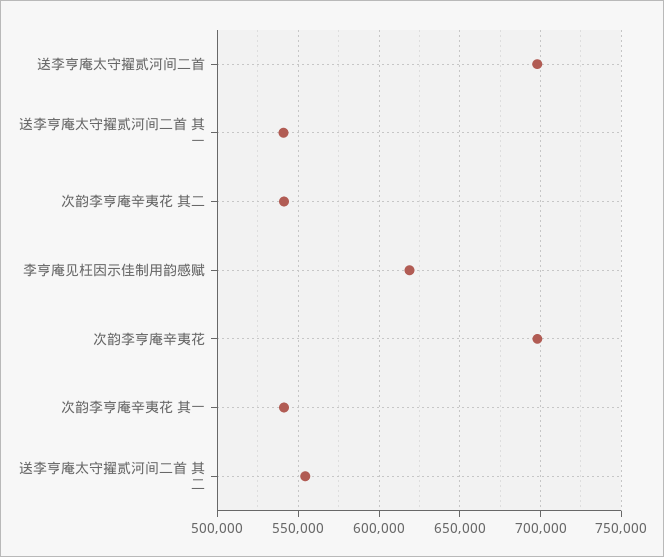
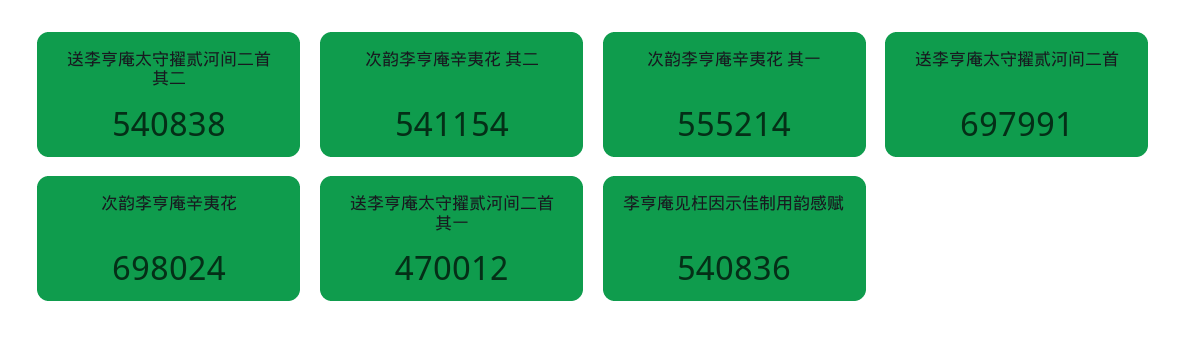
  {
    "送李亨庵太守擢贰河间二首": 697991,
-   "送李亨庵太守擢贰河间二首 其一": 540000,
+   "送李亨庵太守擢贰河间二首 其一": 470012,
    "次韵李亨庵辛夷花 其二": 541154,
-   "李亨庵见枉因示佳制用韵感赋": 620000,
+   "李亨庵见枉因示佳制用韵感赋": 540836,
    "次韵李亨庵辛夷花": 698024,
-   "次韵李亨庵辛夷花 其一": 540000,
+   "次韵李亨庵辛夷花 其一": 555214,
-   "送李亨庵太守擢贰河间二首 其二": 555000
+   "送李亨庵太守擢贰河间二首 其二": 540838
  }

